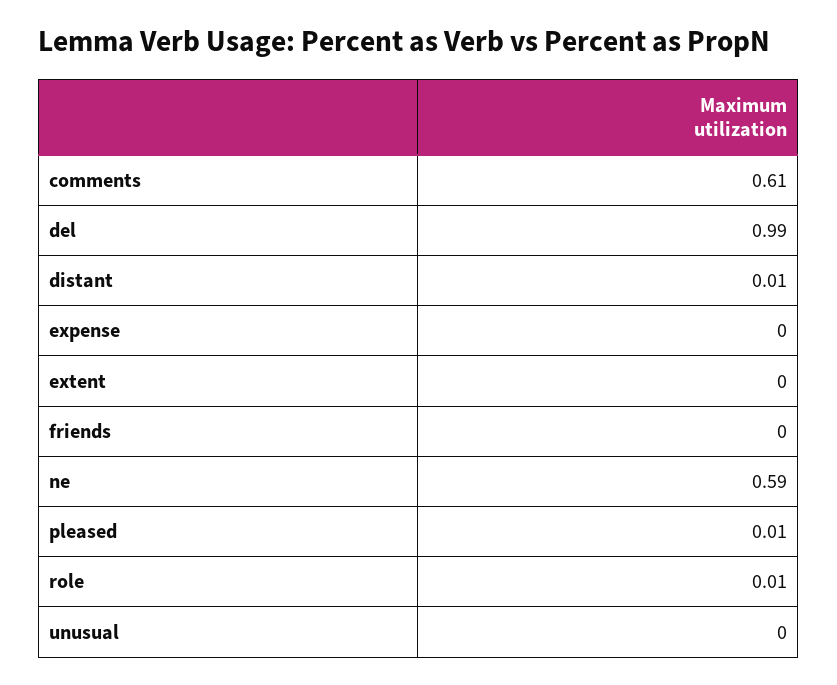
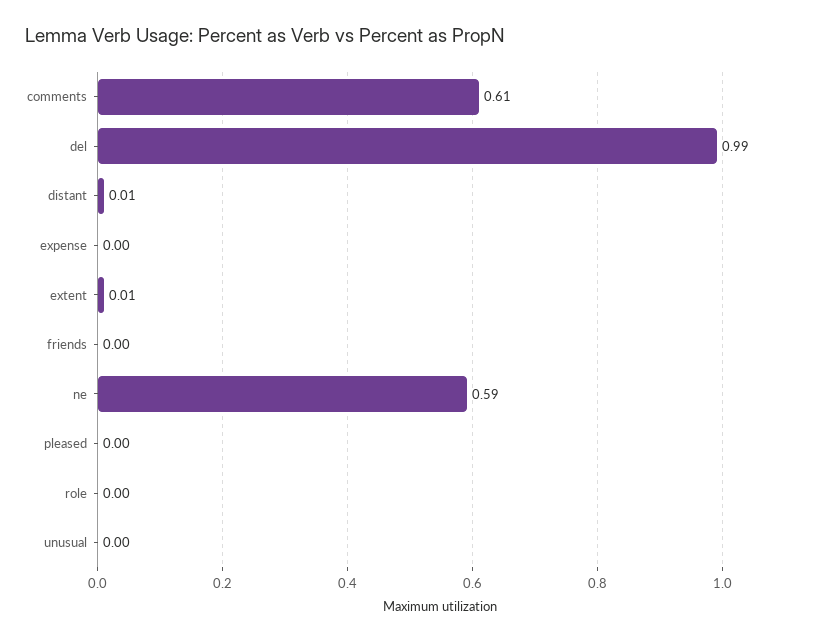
  {
    "comments": 0.61,
    "del": 0.99,
    "distant": 0.01,
    "expense": 0,
-   "extent": 0,
+   "extent": 0.01,
    "friends": 0,
    "ne": 0.59,
-   "pleased": 0.01,
+   "pleased": 0,
-   "role": 0.01,
+   "role": 0,
    "unusual": 0
  }

